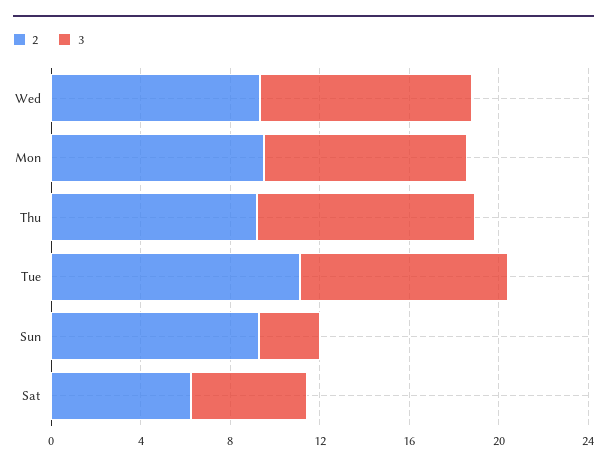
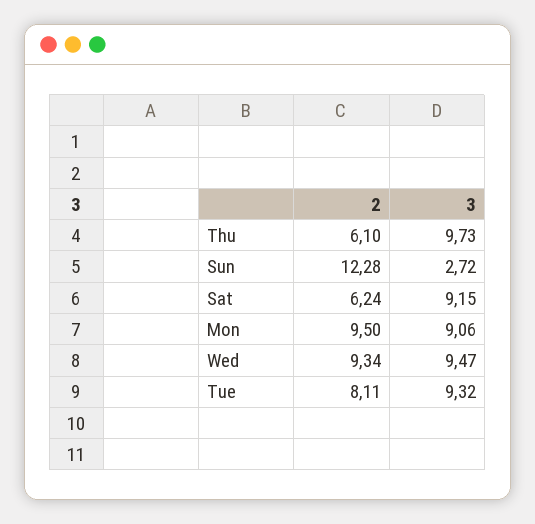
  {
    "2": {
      "Wed": 9.34,
      "Mon": 9.5,
-     "Thu": 9,
+     "Thu": 6.1,
-     "Tue": 11,
+     "Tue": 8.11,
-     "Sun": 9,
+     "Sun": 12.28,
      "Sat": 6.24
    },
    "3": {
      "Wed": 9.47,
      "Mon": 9.06,
      "Thu": 9.73,
      "Tue": 9.32,
      "Sun": 2.72,
-     "Sat": 5
+     "Sat": 9.15
    }
  }

